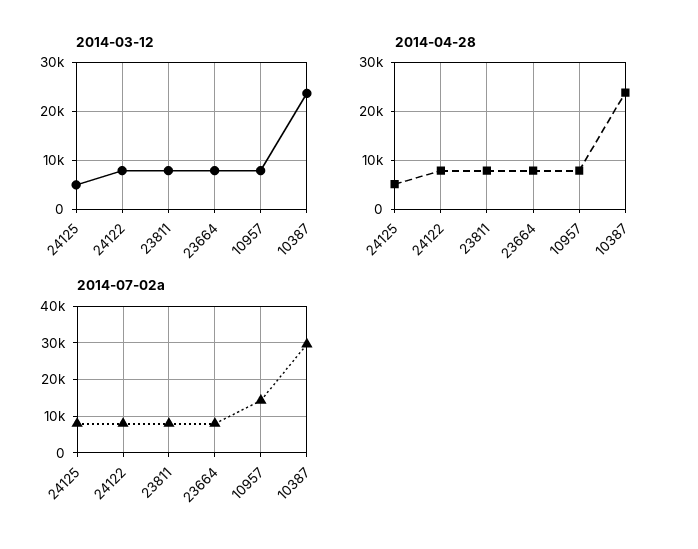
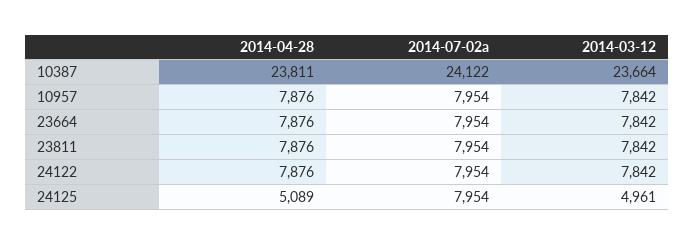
  {
    "2014-03-12": {
      "24125": 4961,
      "24122": 7842,
      "23811": 7842,
      "23664": 7842,
      "10957": 7842,
      "10387": 23664
    },
    "2014-04-28": {
      "24125": 5089,
      "24122": 7876,
      "23811": 7876,
      "23664": 7876,
      "10957": 7876,
      "10387": 23811
    },
    "2014-07-02a": {
      "24125": 7954,
      "24122": 7954,
      "23811": 7954,
      "23664": 7954,
-     "10957": 14000,
+     "10957": 7954,
-     "10387": 30000
+     "10387": 24122
    }
  }

